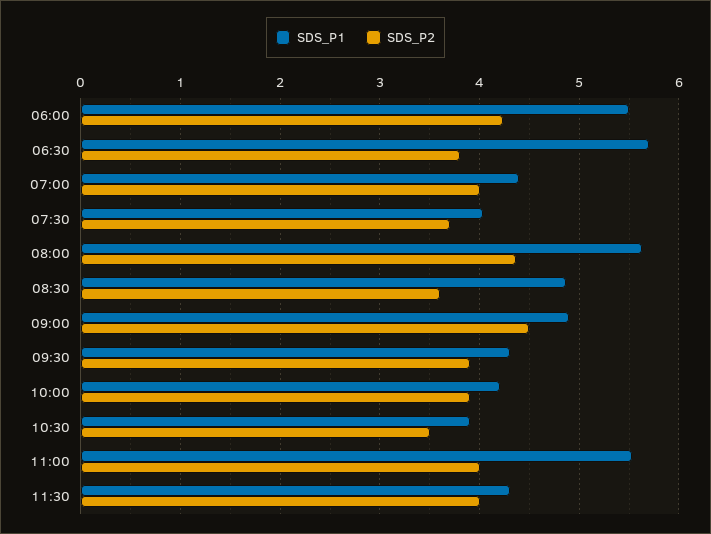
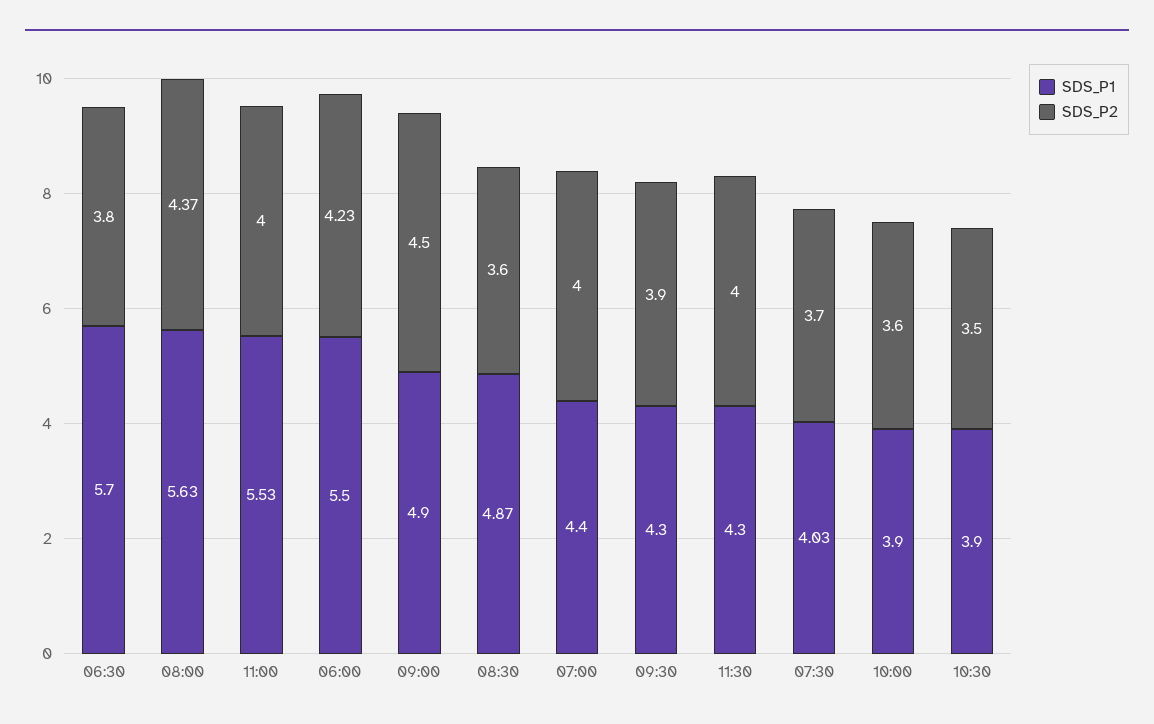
  {
    "SDS_P1": {
      "06:00": 5.5,
      "06:30": 5.7,
      "07:00": 4.4,
      "07:30": 4.03,
      "08:00": 5.63,
      "08:30": 4.87,
      "09:00": 4.9,
      "09:30": 4.3,
-     "10:00": 4.2,
+     "10:00": 3.9,
      "10:30": 3.9,
      "11:00": 5.53,
      "11:30": 4.3
    },
    "SDS_P2": {
      "06:00": 4.23,
      "06:30": 3.8,
      "07:00": 4,
      "07:30": 3.7,
      "08:00": 4.37,
      "08:30": 3.6,
      "09:00": 4.5,
      "09:30": 3.9,
-     "10:00": 3.9,
+     "10:00": 3.6,
      "10:30": 3.5,
      "11:00": 4,
      "11:30": 4
    }
  }

